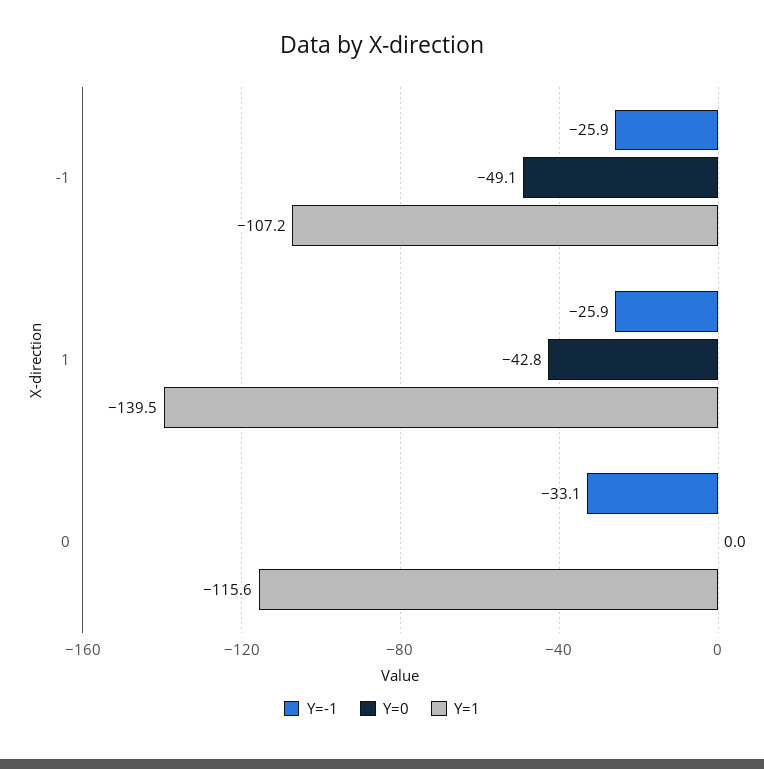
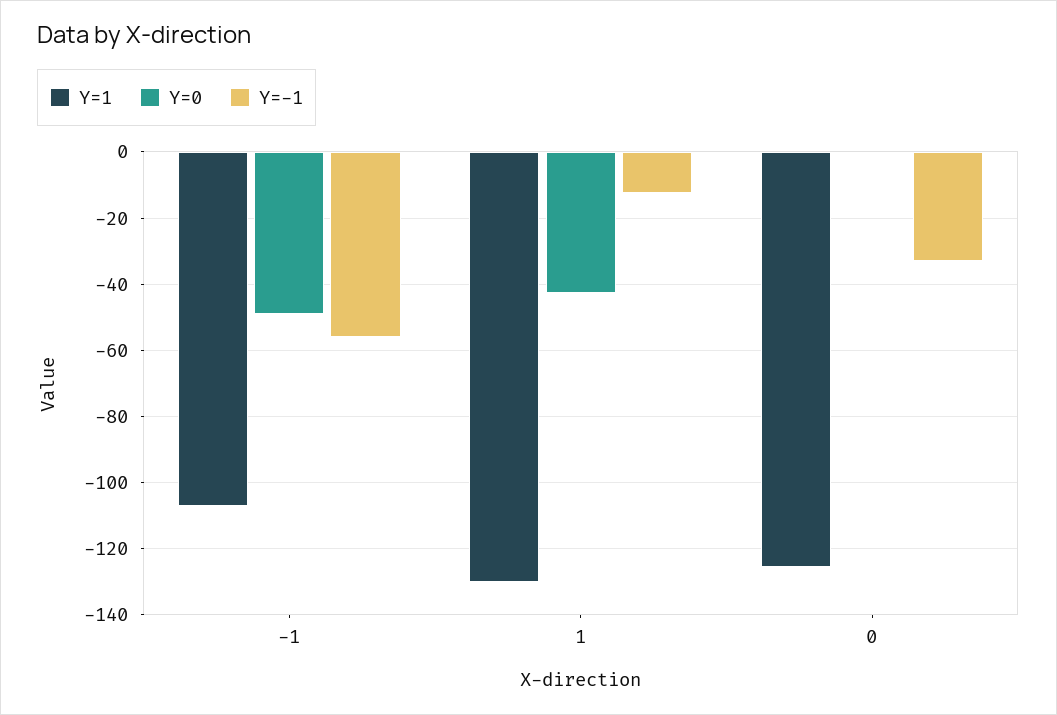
  {
    "Y=-1": {
-     "-1": -25.9,
+     "-1": -56,
-     "1": -25.9,
+     "1": -12,
      "0": -33.1
    },
    "Y=0": {
      "-1": -49.1,
      "1": -42.8,
      "0": 0
    },
    "Y=1": {
      "-1": -107.2,
-     "1": -139.5,
+     "1": -130,
-     "0": -115.6
+     "0": -126
    }
  }

